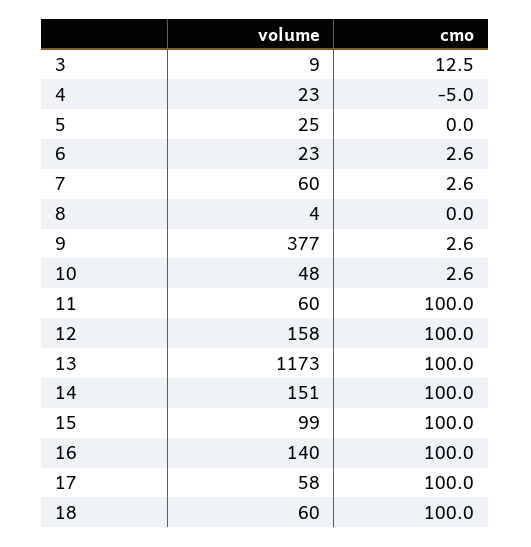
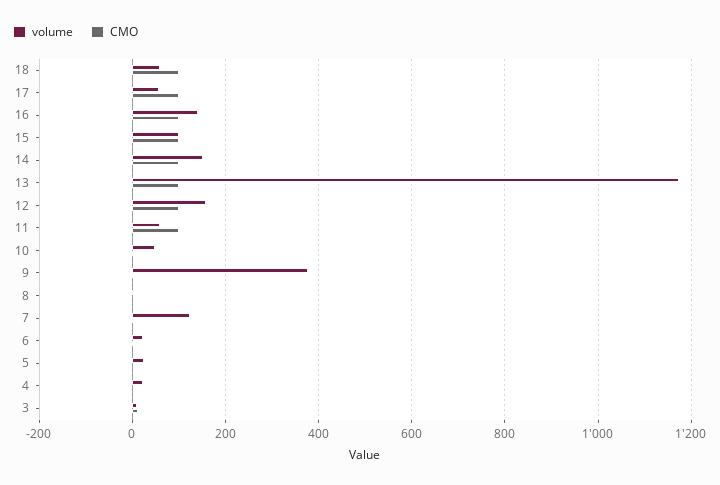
  {
    "volume": {
      "3": 9,
      "4": 23,
      "5": 25,
      "6": 23,
-     "7": 60,
+     "7": 120,
      "8": 4,
      "9": 377,
      "10": 48,
      "11": 60,
      "12": 158,
      "13": 1173,
      "14": 151,
      "15": 99,
      "16": 140,
      "17": 58,
      "18": 60
    },
    "cmo": {
      "3": 12.5,
      "4": -5,
      "5": 0,
      "6": 2.6,
      "7": 2.6,
      "8": 0,
      "9": 2.6,
      "10": 2.6,
      "11": 100,
      "12": 100,
      "13": 100,
      "14": 100,
      "15": 100,
      "16": 100,
      "17": 100,
      "18": 100
    }
  }

